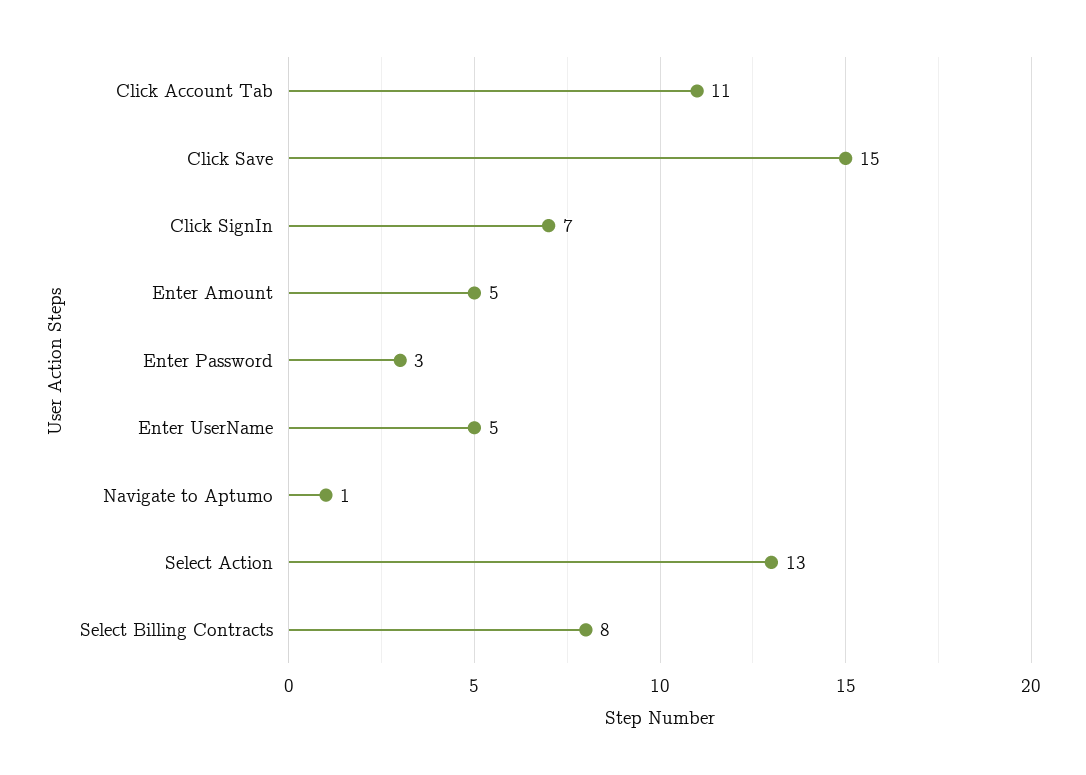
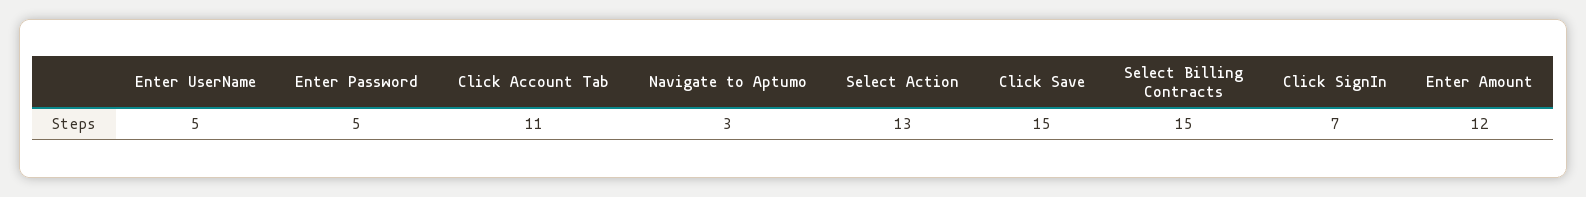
  {
    "Click Account Tab": 11,
    "Click Save": 15,
    "Click SignIn": 7,
-   "Enter Amount": 5,
+   "Enter Amount": 12,
-   "Enter Password": 3,
+   "Enter Password": 5,
    "Enter UserName": 5,
-   "Navigate to Aptumo": 1,
+   "Navigate to Aptumo": 3,
    "Select Action": 13,
-   "Select Billing Contracts": 8
+   "Select Billing Contracts": 15
  }

